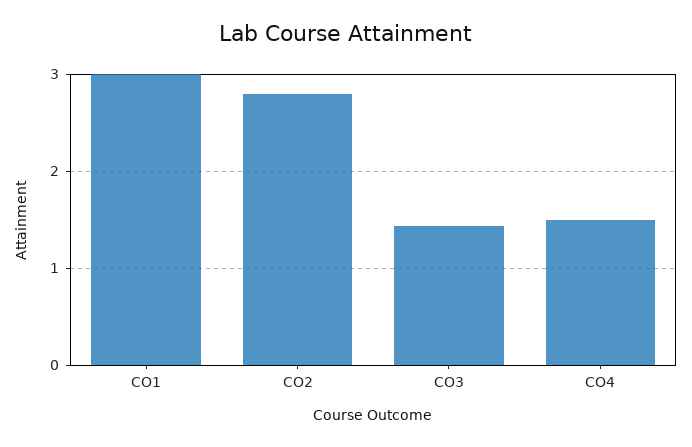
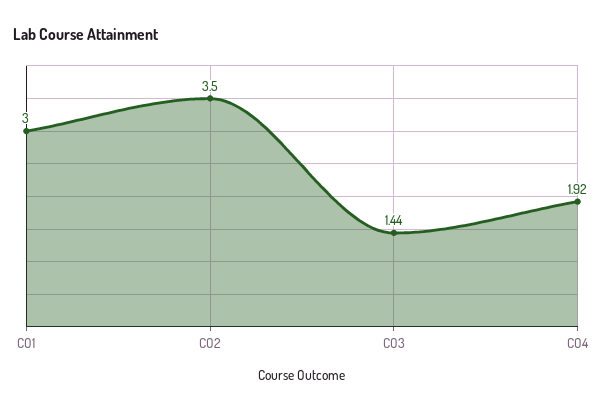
  {
    "CO1": 3,
-   "CO2": 2.8,
+   "CO2": 3.5,
    "CO3": 1.44,
-   "CO4": 1.5
+   "CO4": 1.92
  }

